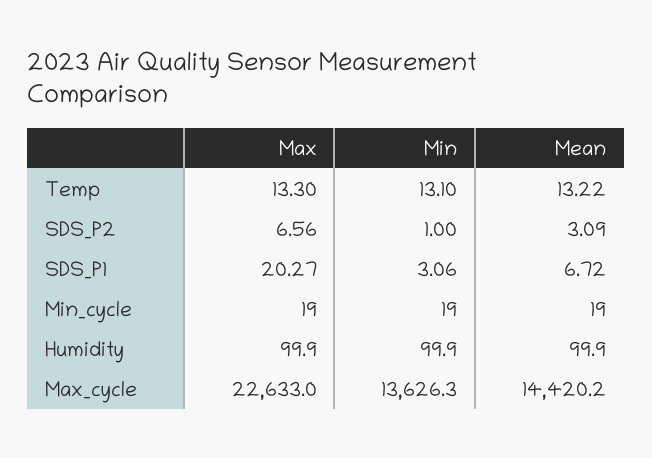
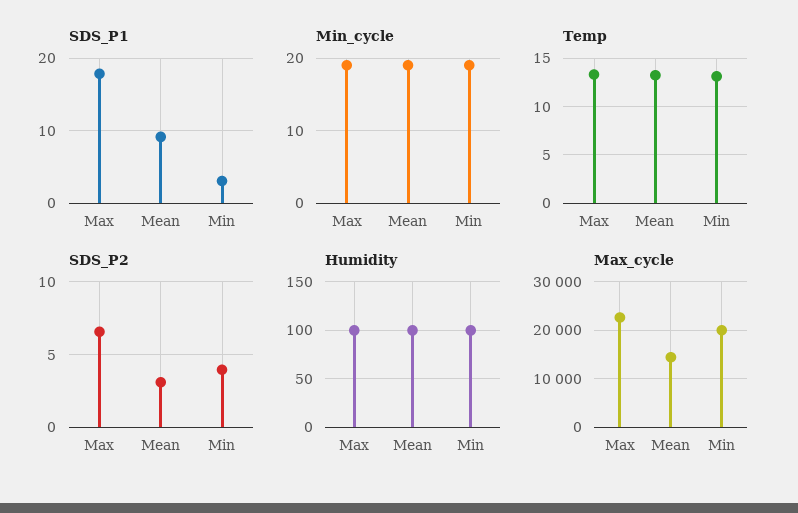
  {
    "Temp": {
      "Max": 13.3,
      "Min": 13.1,
      "Mean": 13.22
    },
    "SDS_P2": {
      "Max": 6.56,
-     "Min": 1,
+     "Min": 4,
      "Mean": 3.09
    },
    "SDS_P1": {
-     "Max": 20.27,
+     "Max": 18,
      "Min": 3.06,
-     "Mean": 6.72
+     "Mean": 9
    },
    "Min_cycle": {
      "Max": 19,
      "Min": 19,
      "Mean": 19
    },
    "Humidity": {
      "Max": 99.9,
      "Min": 99.9,
      "Mean": 99.9
    },
    "Max_cycle": {
      "Max": 22633,
-     "Min": 13626.3,
+     "Min": 20000,
      "Mean": 14420.2
    }
  }

